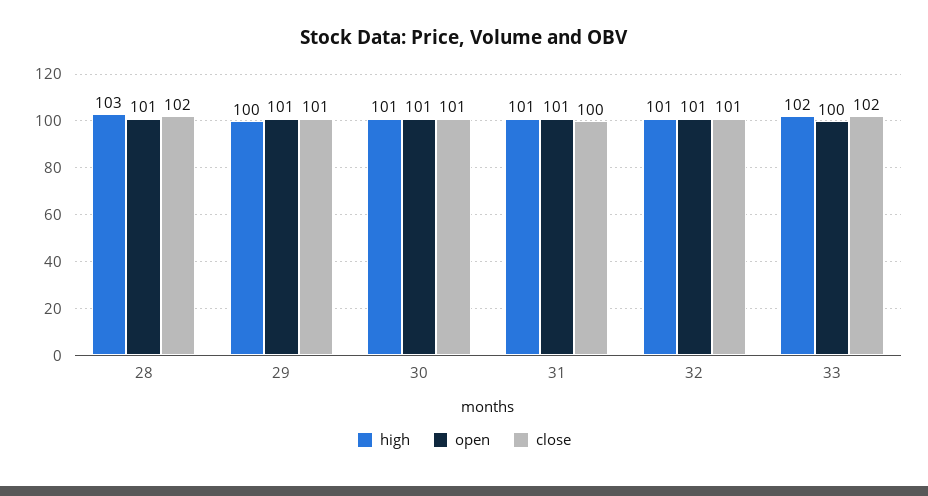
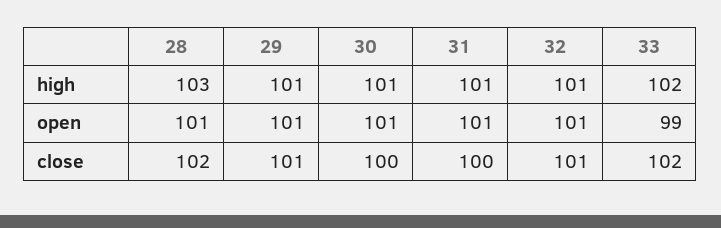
  {
    "high": {
      "28": 103,
-     "29": 100,
+     "29": 101,
      "30": 101,
      "31": 101,
      "32": 101,
      "33": 102
    },
    "open": {
      "28": 101,
      "29": 101,
      "30": 101,
      "31": 101,
      "32": 101,
-     "33": 100
+     "33": 99
    },
    "close": {
      "28": 102,
      "29": 101,
-     "30": 101,
+     "30": 100,
      "31": 100,
      "32": 101,
      "33": 102
    }
  }

